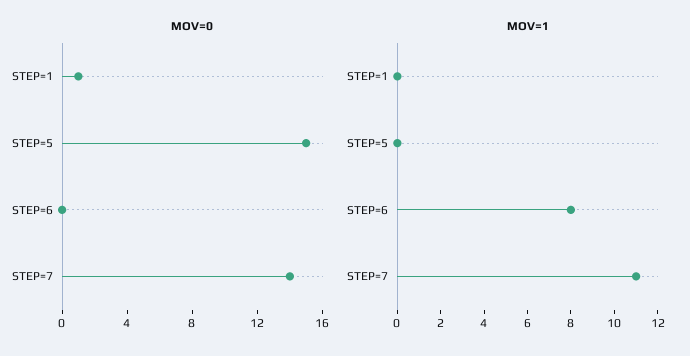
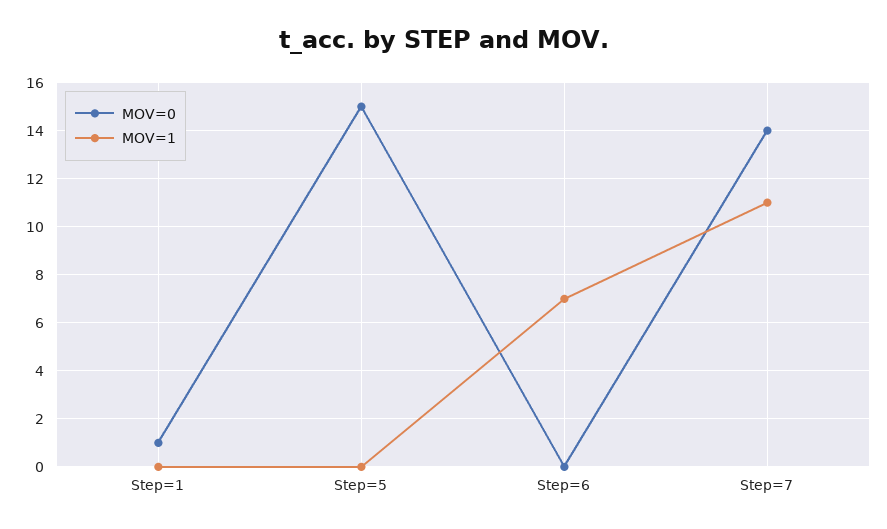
  {
    "MOV=0": {
      "STEP=1": 1,
      "STEP=5": 15,
      "STEP=6": 0,
      "STEP=7": 14
    },
    "MOV=1": {
      "STEP=1": 0,
      "STEP=5": 0,
-     "STEP=6": 8,
+     "STEP=6": 7,
      "STEP=7": 11
    }
  }

